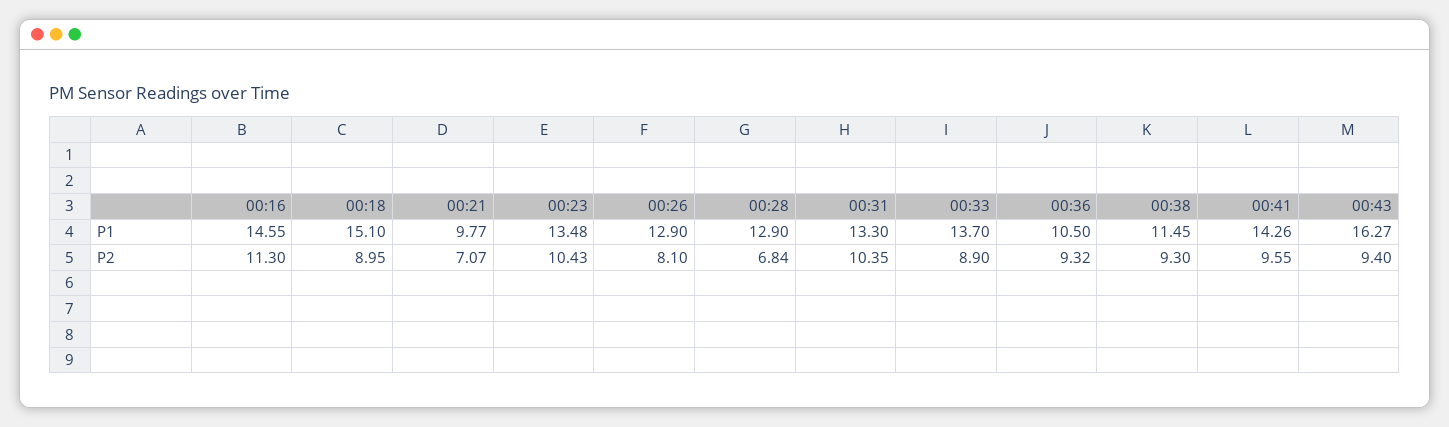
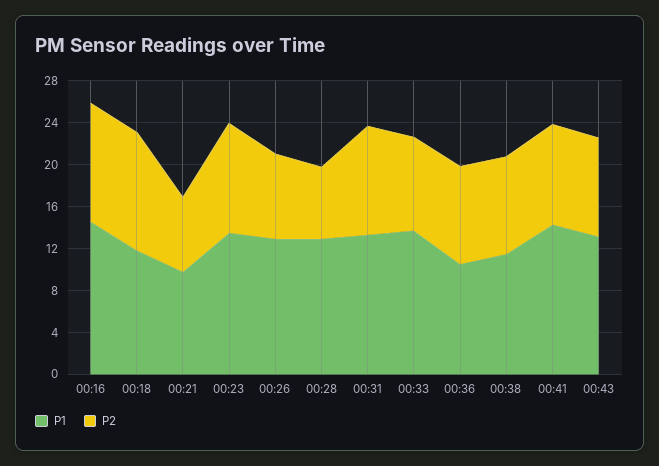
  {
    "P1": {
      "00:16": 14.55,
-     "00:18": 15.1,
+     "00:18": 12,
      "00:21": 9.77,
      "00:23": 13.48,
      "00:26": 12.9,
      "00:28": 12.9,
      "00:31": 13.3,
      "00:33": 13.7,
      "00:36": 10.5,
      "00:38": 11.45,
      "00:41": 14.26,
-     "00:43": 16.27
+     "00:43": 13
    },
    "P2": {
      "00:16": 11.3,
-     "00:18": 8.95,
+     "00:18": 11,
      "00:21": 7.07,
      "00:23": 10.43,
      "00:26": 8.1,
      "00:28": 6.84,
      "00:31": 10.35,
      "00:33": 8.9,
      "00:36": 9.32,
      "00:38": 9.3,
      "00:41": 9.55,
      "00:43": 9.4
    }
  }

